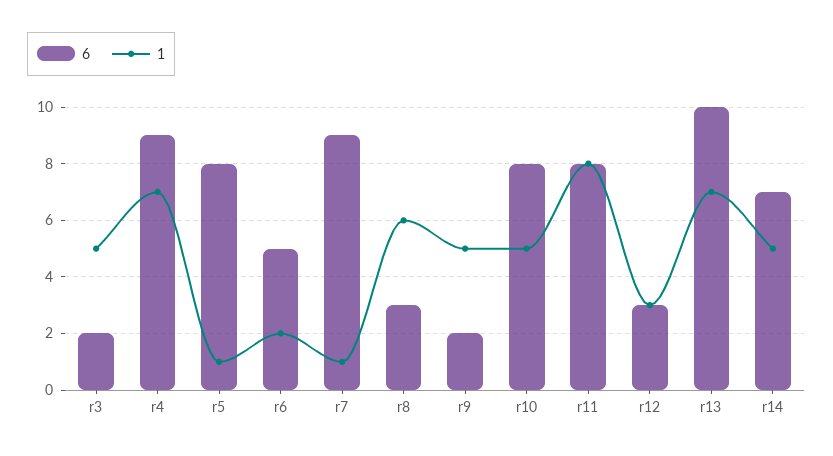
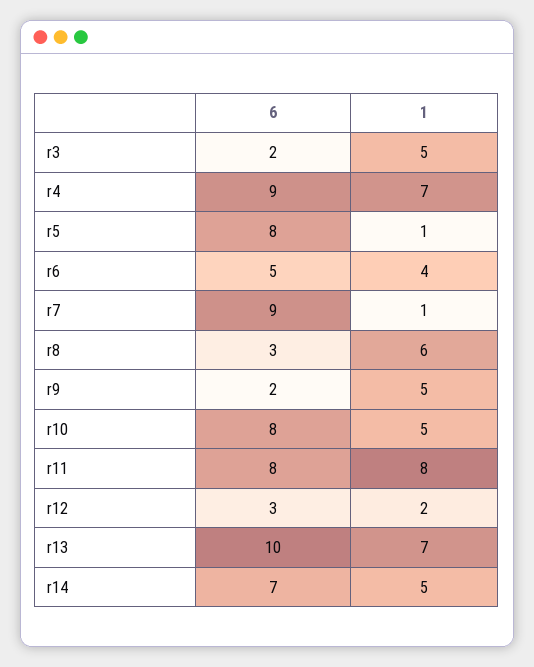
  {
    "6": {
      "r3": 2,
      "r4": 9,
      "r5": 8,
      "r6": 5,
      "r7": 9,
      "r8": 3,
      "r9": 2,
      "r10": 8,
      "r11": 8,
      "r12": 3,
      "r13": 10,
      "r14": 7
    },
    "1": {
      "r3": 5,
      "r4": 7,
      "r5": 1,
-     "r6": 2,
+     "r6": 4,
      "r7": 1,
      "r8": 6,
      "r9": 5,
      "r10": 5,
      "r11": 8,
-     "r12": 3,
+     "r12": 2,
      "r13": 7,
      "r14": 5
    }
  }

